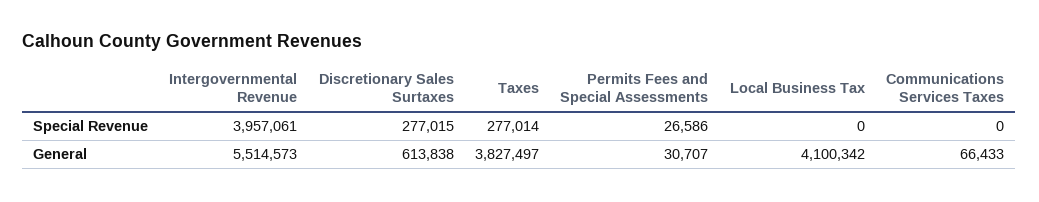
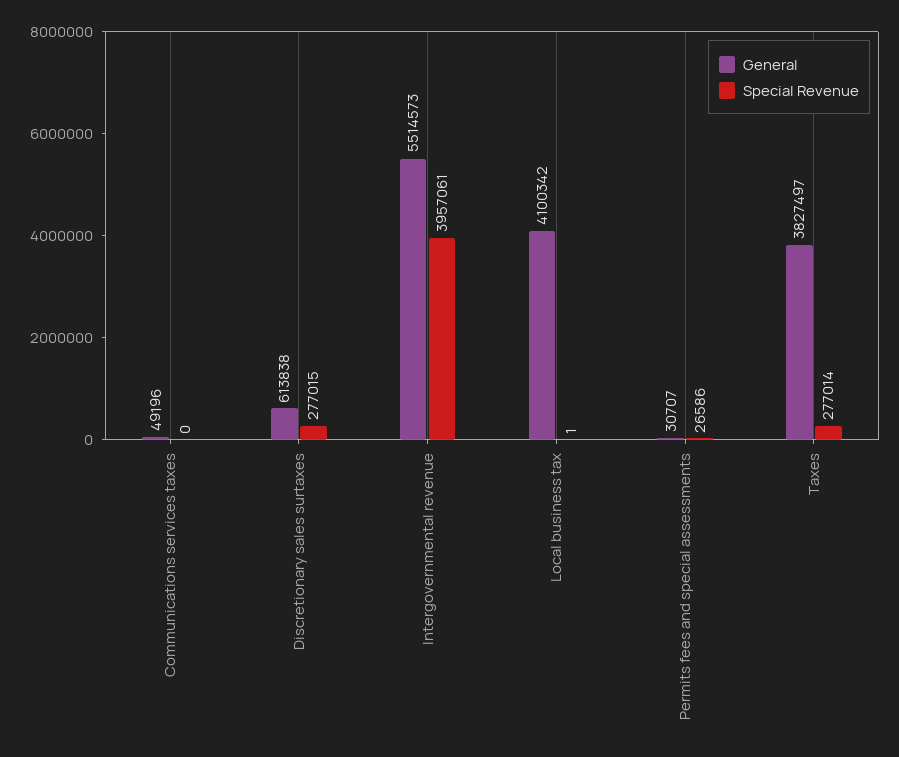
  {
    "Special Revenue": {
      "Intergovernmental Revenue": 3957061,
      "Discretionary Sales Surtaxes": 277015,
      "Taxes": 277014,
      "Permits Fees and Special Assessments": 26586,
-     "Local Business Tax": 0,
+     "Local Business Tax": 1,
      "Communications Services Taxes": 0
    },
    "General": {
      "Intergovernmental Revenue": 5514573,
      "Discretionary Sales Surtaxes": 613838,
      "Taxes": 3827497,
      "Permits Fees and Special Assessments": 30707,
      "Local Business Tax": 4100342,
-     "Communications Services Taxes": 66433
+     "Communications Services Taxes": 49196
    }
  }

